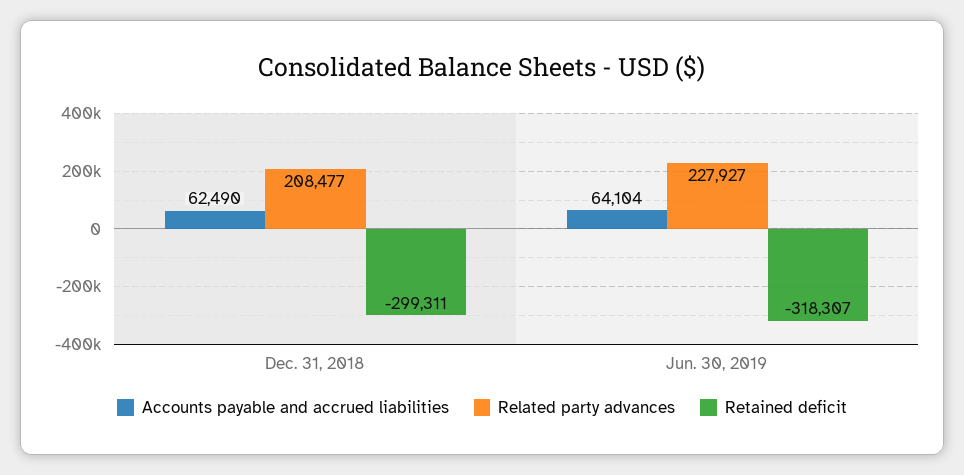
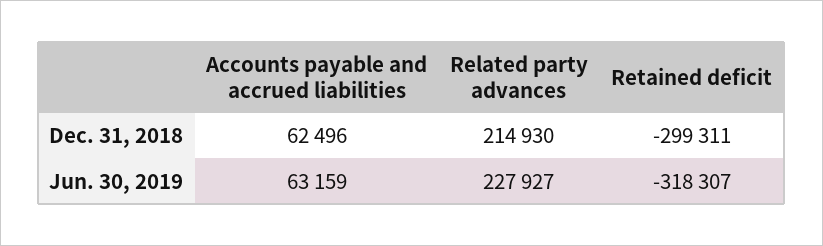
  {
    "Accounts payable and accrued liabilities": {
-     "Dec. 31, 2018": 62490,
+     "Dec. 31, 2018": 62496,
-     "Jun. 30, 2019": 64104
+     "Jun. 30, 2019": 63159
    },
    "Related party advances": {
-     "Dec. 31, 2018": 208477,
+     "Dec. 31, 2018": 214930,
      "Jun. 30, 2019": 227927
    },
    "Retained deficit": {
      "Dec. 31, 2018": -299311,
      "Jun. 30, 2019": -318307
    }
  }

